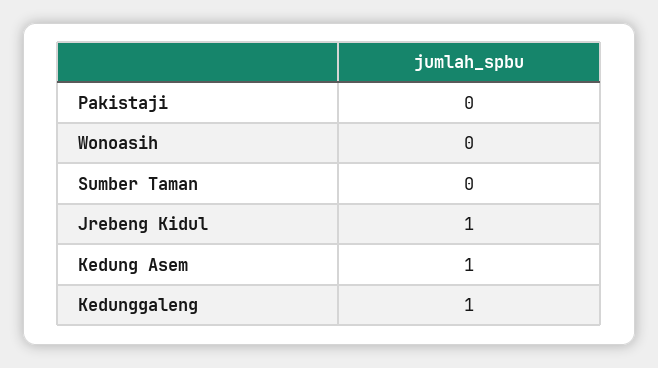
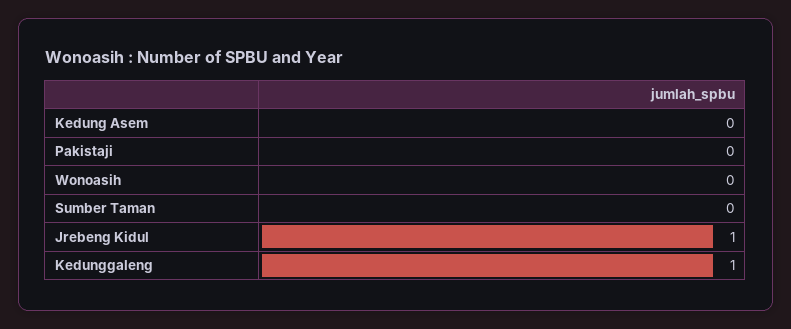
  {
    "Pakistaji": 0,
    "Wonoasih": 0,
    "Sumber Taman": 0,
    "Jrebeng Kidul": 1,
-   "Kedung Asem": 1,
+   "Kedung Asem": 0,
    "Kedunggaleng": 1
  }

